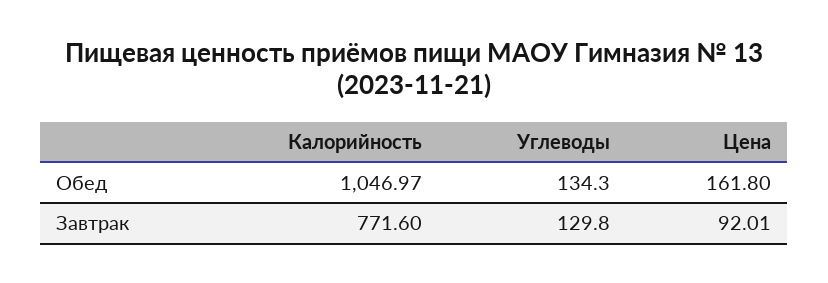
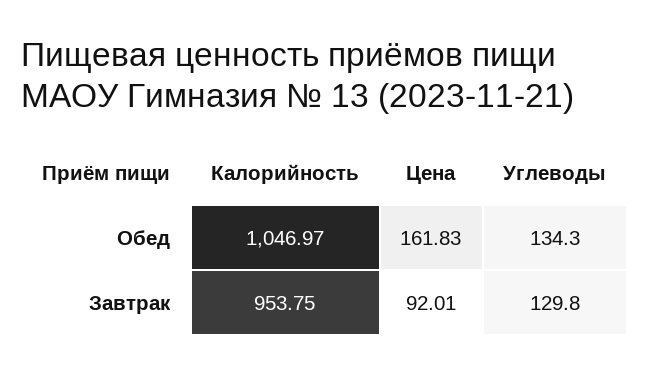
  {
    "Калорийность": {
      "Обед": 1046.97,
-     "Завтрак": 771.6
+     "Завтрак": 953.75
    },
    "Углеводы": {
      "Обед": 134.3,
      "Завтрак": 129.8
    },
    "Цена": {
-     "Обед": 161.8,
+     "Обед": 161.83,
      "Завтрак": 92.01
    }
  }

